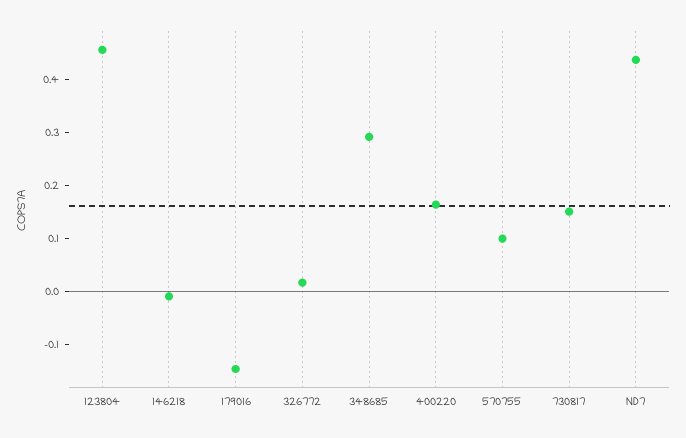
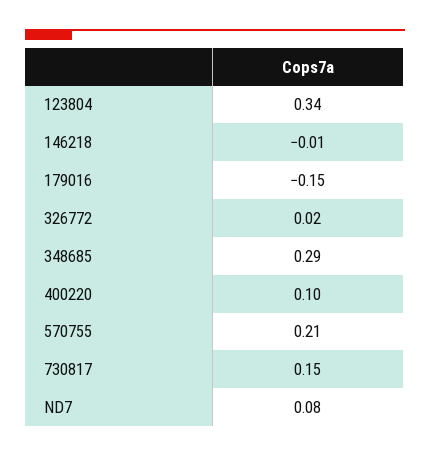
  {
-   "123804": 0.46,
+   "123804": 0.34,
    "146218": -0.01,
    "179016": -0.15,
    "326772": 0.02,
    "348685": 0.29,
-   "400220": 0.16,
+   "400220": 0.1,
-   "570755": 0.1,
+   "570755": 0.21,
    "730817": 0.15,
-   "ND7": 0.44
+   "ND7": 0.08
  }

